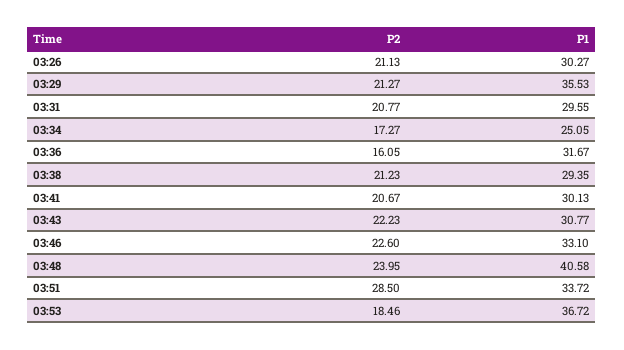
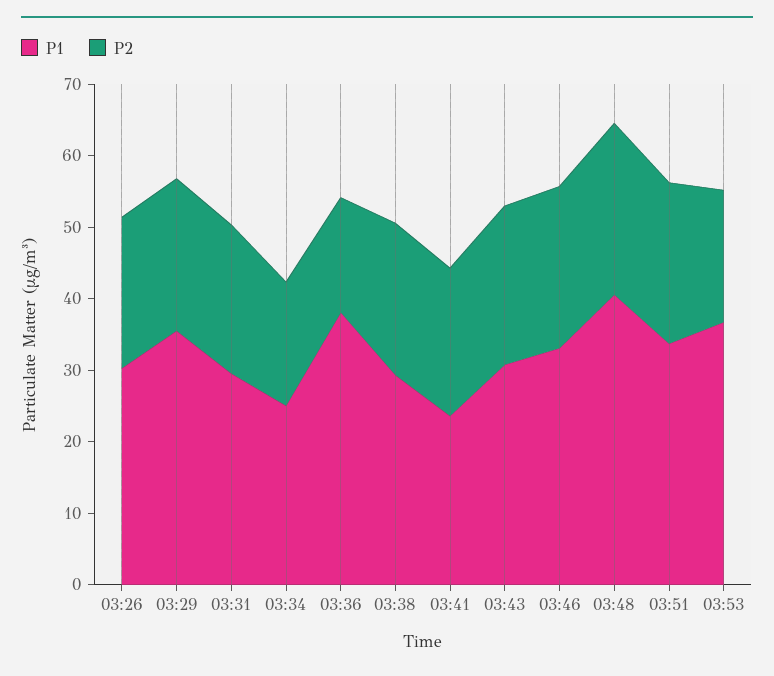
  {
    "P2": {
      "03:26": 21.13,
      "03:29": 21.27,
      "03:31": 20.77,
      "03:34": 17.27,
      "03:36": 16.05,
      "03:38": 21.23,
      "03:41": 20.67,
      "03:43": 22.23,
      "03:46": 22.6,
      "03:48": 23.95,
-     "03:51": 28.5,
+     "03:51": 22,
      "03:53": 18.46
    },
    "P1": {
      "03:26": 30.27,
      "03:29": 35.53,
      "03:31": 29.55,
      "03:34": 25.05,
-     "03:36": 31.67,
+     "03:36": 38,
      "03:38": 29.35,
-     "03:41": 30.13,
+     "03:41": 24,
      "03:43": 30.77,
      "03:46": 33.1,
      "03:48": 40.58,
      "03:51": 33.72,
      "03:53": 36.72
    }
  }

